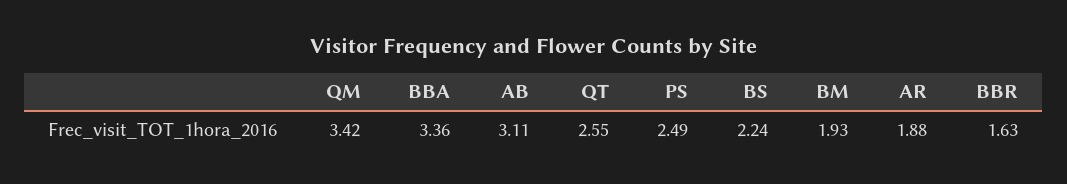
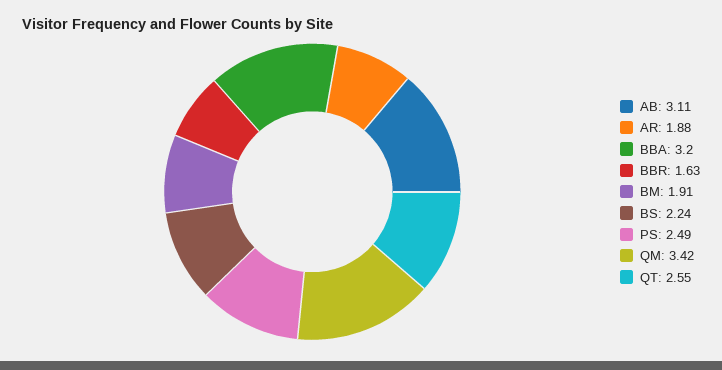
  {
    "QM": 3.42,
-   "BBA": 3.36,
+   "BBA": 3.2,
    "AB": 3.11,
    "QT": 2.55,
    "PS": 2.49,
    "BS": 2.24,
-   "BM": 1.93,
+   "BM": 1.91,
    "AR": 1.88,
    "BBR": 1.63
  }

